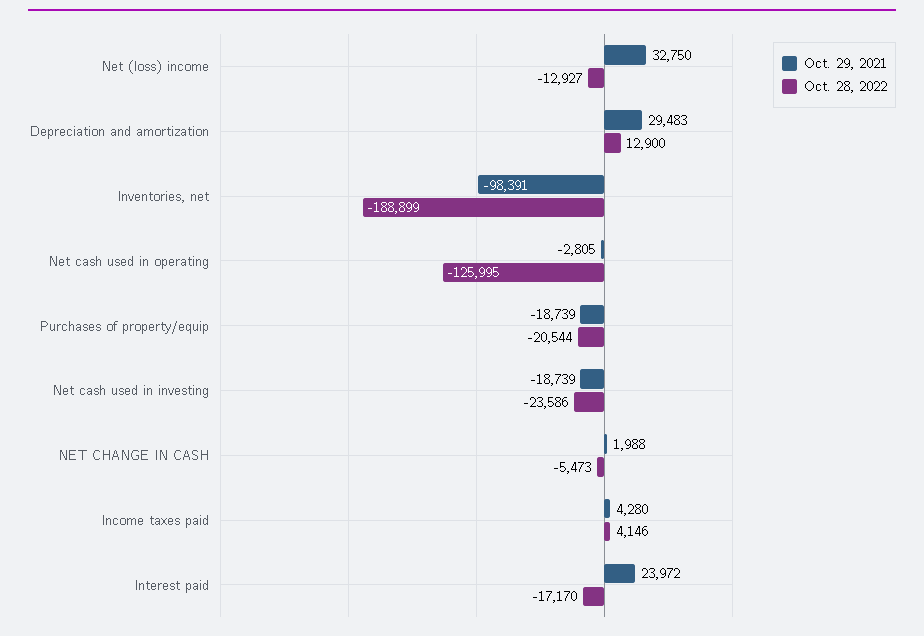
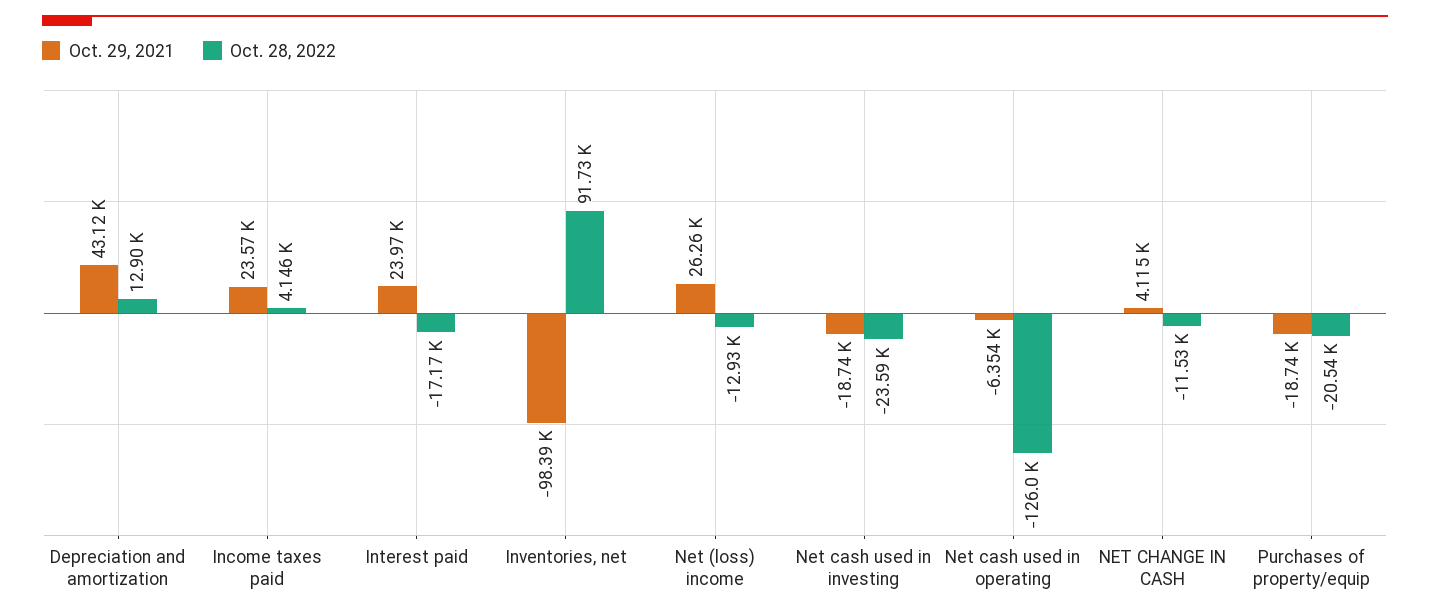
  {
    "Oct. 29, 2021": {
-     "Net (loss) income": 32750,
+     "Net (loss) income": 26260,
-     "Depreciation and amortization": 29483,
+     "Depreciation and amortization": 43120,
      "Inventories, net": -98391,
-     "Net cash used in operating": -2805,
+     "Net cash used in operating": -6354,
      "Purchases of property/equip": -18739,
      "Net cash used in investing": -18739,
-     "NET CHANGE IN CASH": 1988,
+     "NET CHANGE IN CASH": 4115,
-     "Income taxes paid": 4280,
+     "Income taxes paid": 23570,
      "Interest paid": 23972
    },
    "Oct. 28, 2022": {
      "Net (loss) income": -12927,
      "Depreciation and amortization": 12900,
-     "Inventories, net": -188899,
+     "Inventories, net": 91730,
      "Net cash used in operating": -125995,
      "Purchases of property/equip": -20544,
      "Net cash used in investing": -23586,
-     "NET CHANGE IN CASH": -5473,
+     "NET CHANGE IN CASH": -11530,
      "Income taxes paid": 4146,
      "Interest paid": -17170
    }
  }

